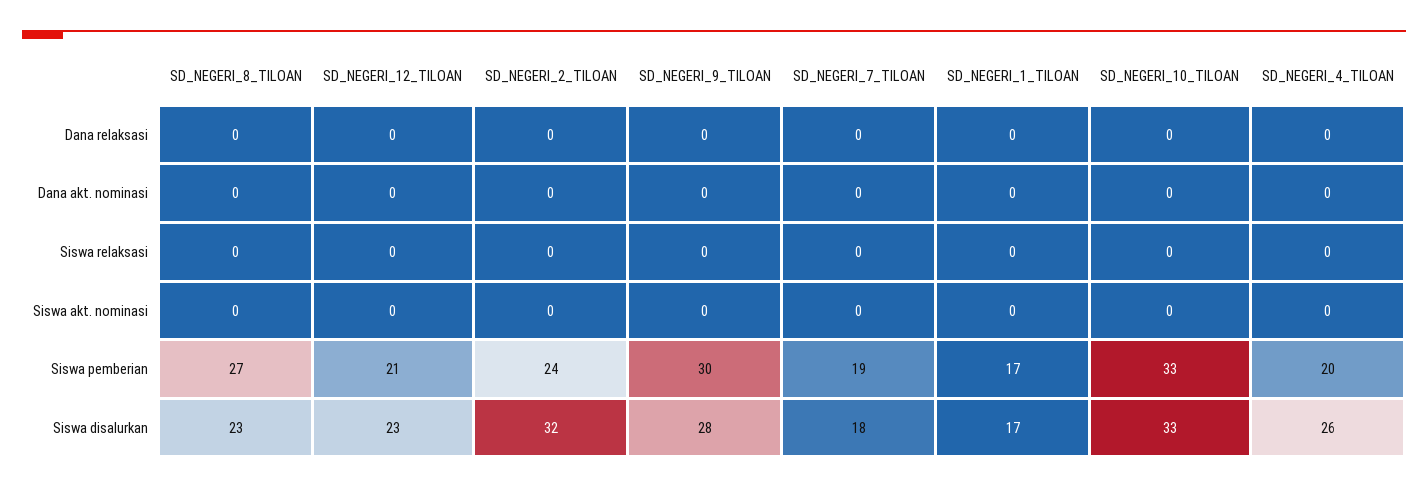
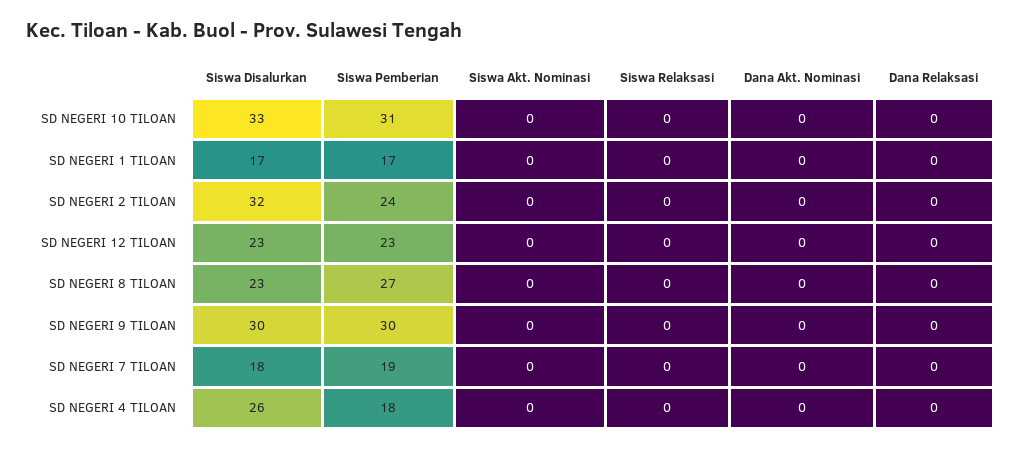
  {
    "SD_NEGERI_8_TILOAN": {
      "Dana relaksasi": 0,
      "Dana akt. nominasi": 0,
      "Siswa relaksasi": 0,
      "Siswa akt. nominasi": 0,
      "Siswa pemberian": 27,
      "Siswa disalurkan": 23
    },
    "SD_NEGERI_12_TILOAN": {
      "Dana relaksasi": 0,
      "Dana akt. nominasi": 0,
      "Siswa relaksasi": 0,
      "Siswa akt. nominasi": 0,
-     "Siswa pemberian": 21,
+     "Siswa pemberian": 23,
      "Siswa disalurkan": 23
    },
    "SD_NEGERI_2_TILOAN": {
      "Dana relaksasi": 0,
      "Dana akt. nominasi": 0,
      "Siswa relaksasi": 0,
      "Siswa akt. nominasi": 0,
      "Siswa pemberian": 24,
      "Siswa disalurkan": 32
    },
    "SD_NEGERI_9_TILOAN": {
      "Dana relaksasi": 0,
      "Dana akt. nominasi": 0,
      "Siswa relaksasi": 0,
      "Siswa akt. nominasi": 0,
      "Siswa pemberian": 30,
-     "Siswa disalurkan": 28
+     "Siswa disalurkan": 30
    },
    "SD_NEGERI_7_TILOAN": {
      "Dana relaksasi": 0,
      "Dana akt. nominasi": 0,
      "Siswa relaksasi": 0,
      "Siswa akt. nominasi": 0,
      "Siswa pemberian": 19,
      "Siswa disalurkan": 18
    },
    "SD_NEGERI_1_TILOAN": {
      "Dana relaksasi": 0,
      "Dana akt. nominasi": 0,
      "Siswa relaksasi": 0,
      "Siswa akt. nominasi": 0,
      "Siswa pemberian": 17,
      "Siswa disalurkan": 17
    },
    "SD_NEGERI_10_TILOAN": {
      "Dana relaksasi": 0,
      "Dana akt. nominasi": 0,
      "Siswa relaksasi": 0,
      "Siswa akt. nominasi": 0,
-     "Siswa pemberian": 33,
+     "Siswa pemberian": 31,
      "Siswa disalurkan": 33
    },
    "SD_NEGERI_4_TILOAN": {
      "Dana relaksasi": 0,
      "Dana akt. nominasi": 0,
      "Siswa relaksasi": 0,
      "Siswa akt. nominasi": 0,
-     "Siswa pemberian": 20,
+     "Siswa pemberian": 18,
      "Siswa disalurkan": 26
    }
  }

